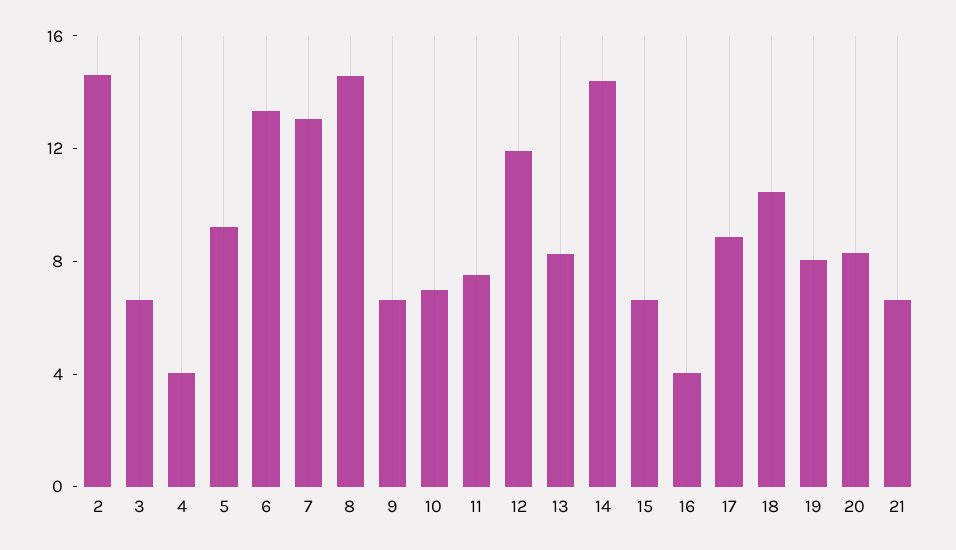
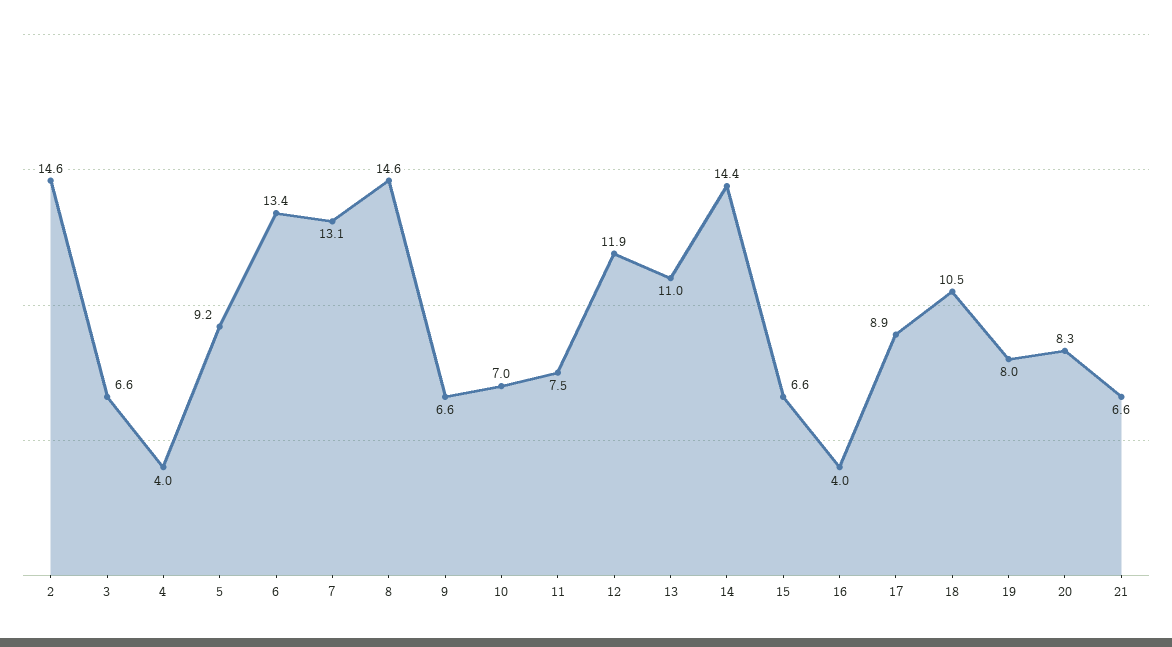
  {
    "2": 14.6,
    "3": 6.6,
    "4": 4,
    "5": 9.2,
    "6": 13.4,
    "7": 13.1,
    "8": 14.6,
    "9": 6.6,
    "10": 7,
    "11": 7.5,
    "12": 11.9,
-   "13": 8,
+   "13": 11,
    "14": 14.4,
    "15": 6.6,
    "16": 4,
    "17": 8.9,
    "18": 10.5,
    "19": 8,
    "20": 8.3,
    "21": 6.6
  }

